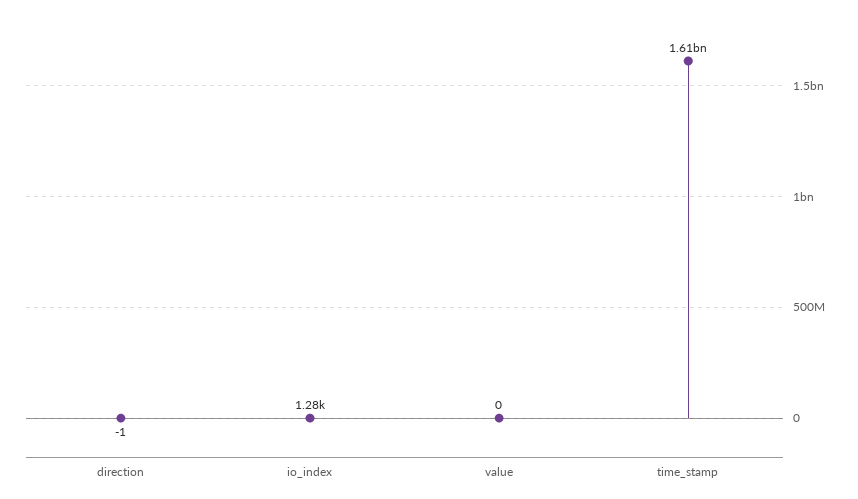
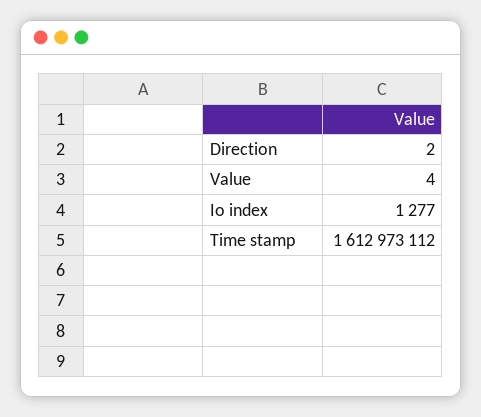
  {
-   "direction": -1,
+   "direction": 2,
    "io_index": 1277,
-   "value": 0,
+   "value": 4,
    "time_stamp": 1612973112
  }

